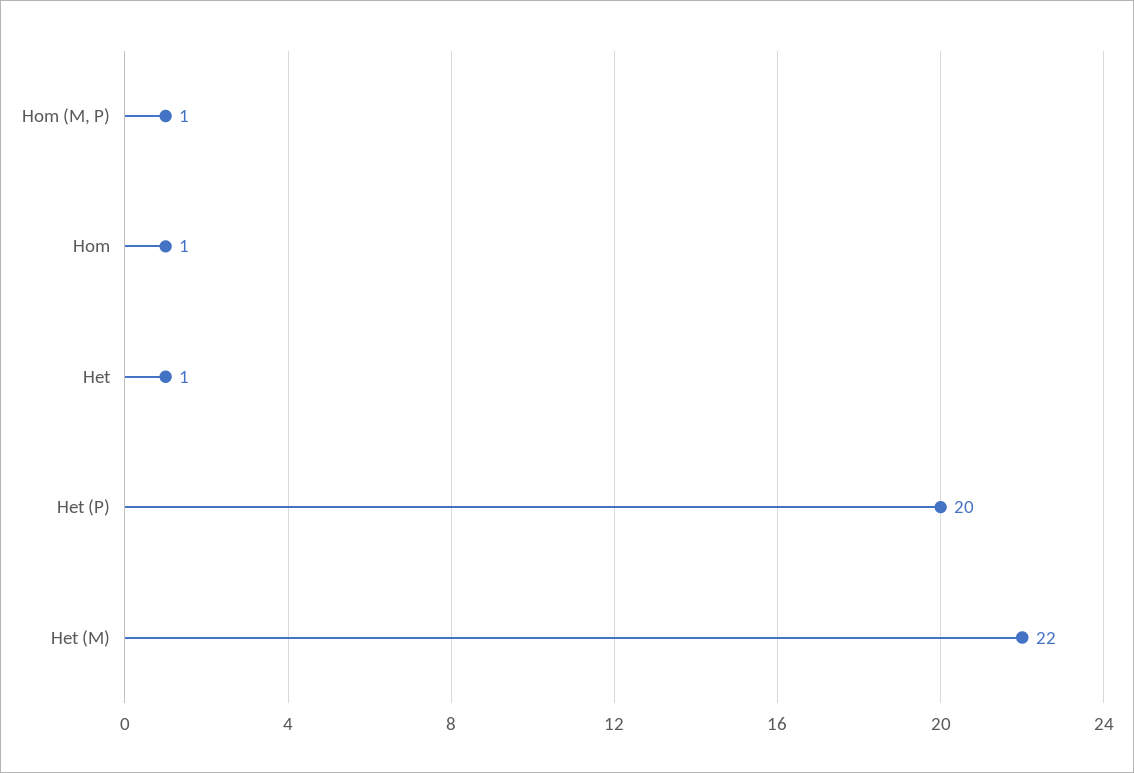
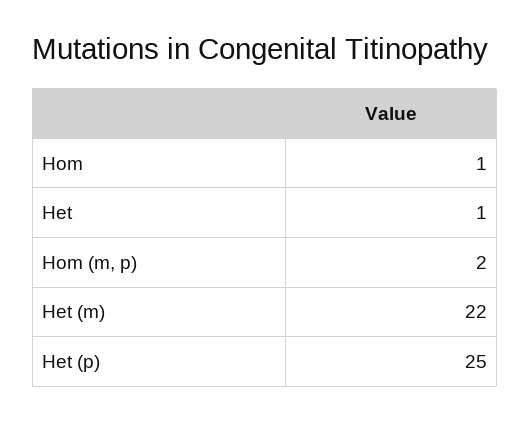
  {
-   "Hom (M, P)": 1,
+   "Hom (M, P)": 2,
    "Hom": 1,
    "Het": 1,
-   "Het (P)": 20,
+   "Het (P)": 25,
    "Het (M)": 22
  }

